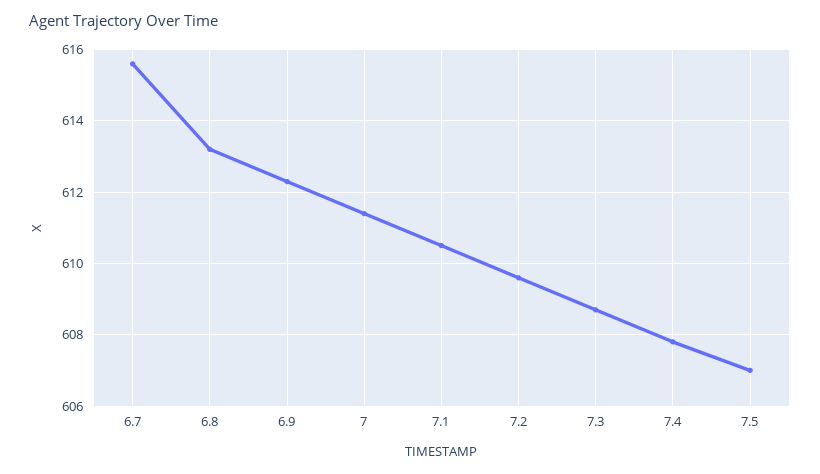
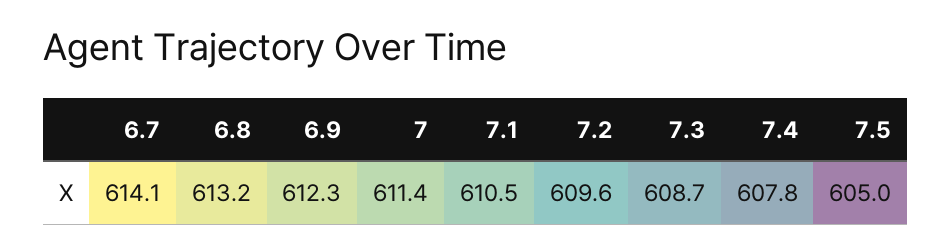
  {
-   "6.7": 615.5,
+   "6.7": 614.1,
    "6.8": 613.2,
    "6.9": 612.3,
    "7": 611.4,
    "7.1": 610.5,
    "7.2": 609.6,
    "7.3": 608.7,
    "7.4": 607.8,
-   "7.5": 607
+   "7.5": 605
  }

